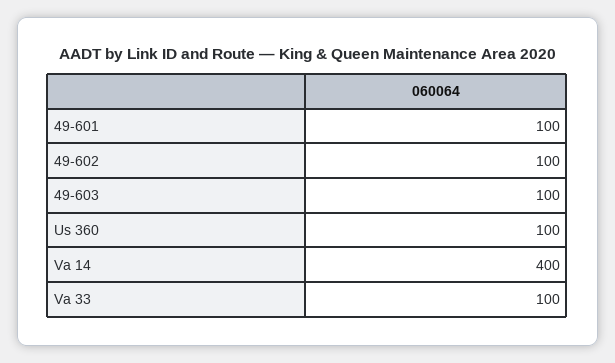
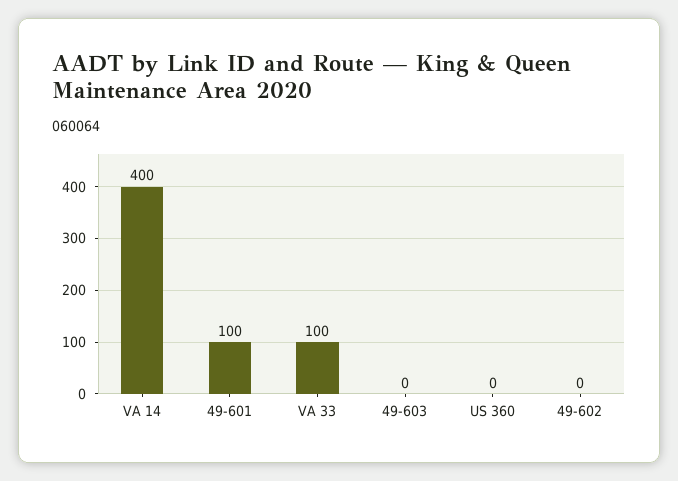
  {
    "49-601": 100,
-   "49-602": 100,
+   "49-602": 0,
-   "49-603": 100,
+   "49-603": 0,
-   "Us 360": 100,
+   "Us 360": 0,
    "Va 14": 400,
    "Va 33": 100
  }

